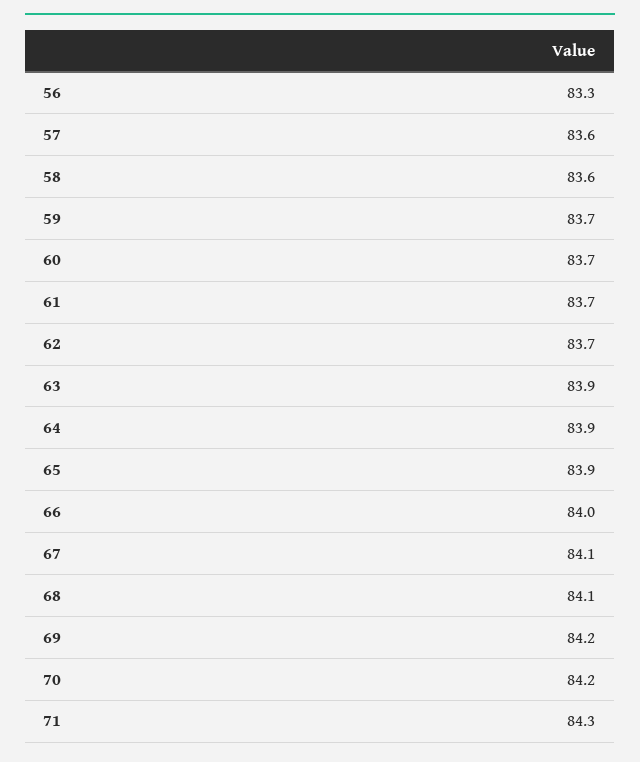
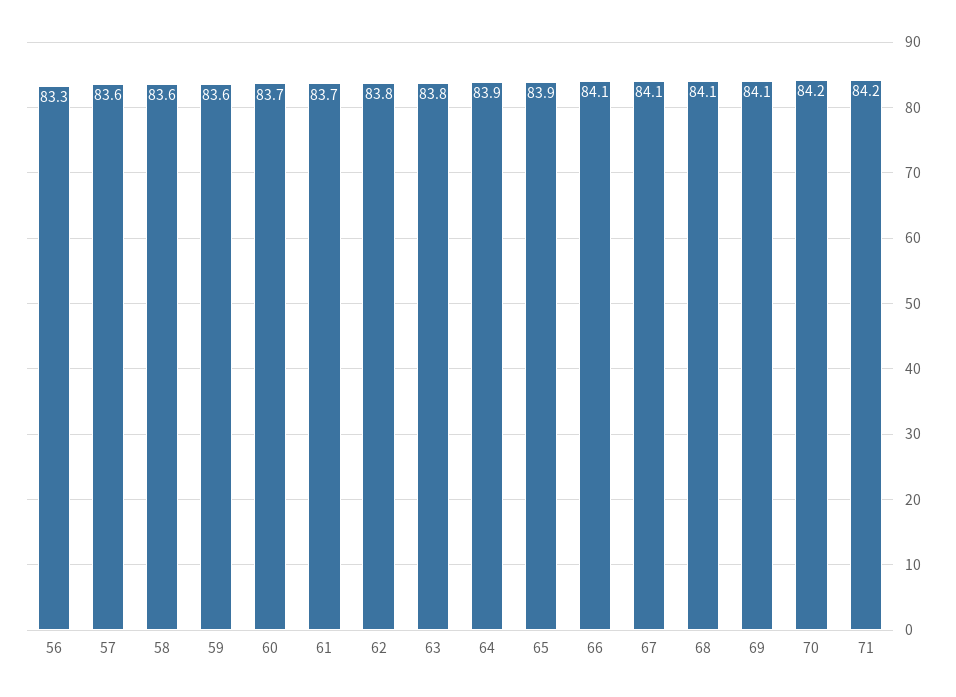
  {
    "56": 83.3,
    "57": 83.6,
    "58": 83.6,
-   "59": 83.7,
+   "59": 83.6,
    "60": 83.7,
    "61": 83.7,
-   "62": 83.7,
+   "62": 83.8,
-   "63": 83.9,
+   "63": 83.8,
    "64": 83.9,
    "65": 83.9,
-   "66": 84,
+   "66": 84.1,
    "67": 84.1,
    "68": 84.1,
-   "69": 84.2,
+   "69": 84.1,
    "70": 84.2,
-   "71": 84.3
+   "71": 84.2
  }

